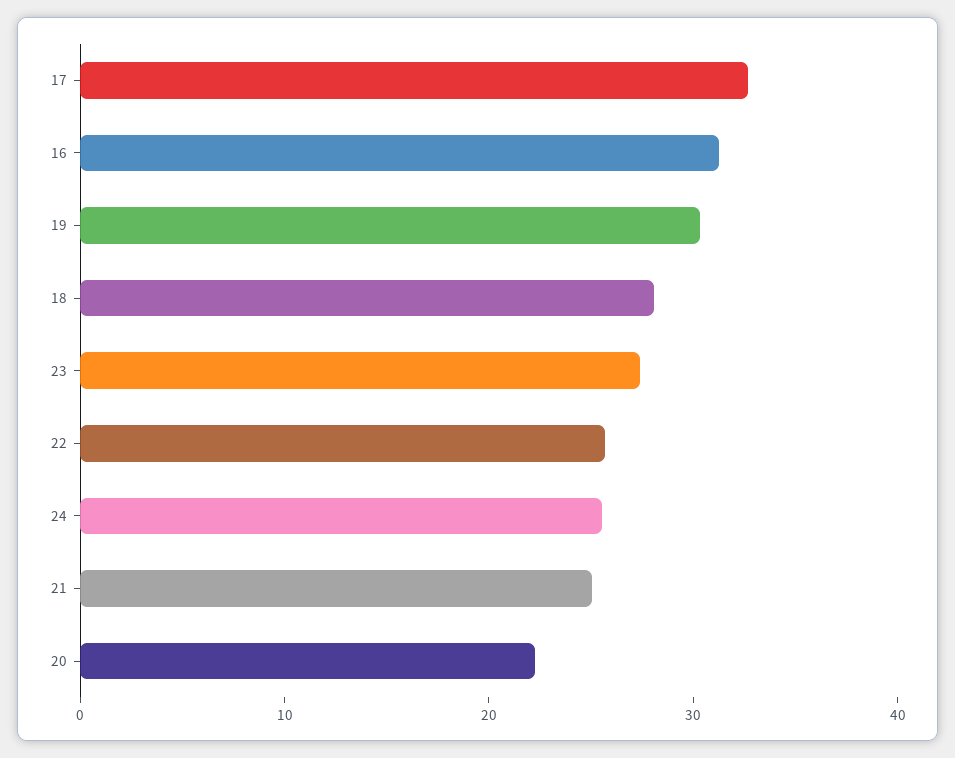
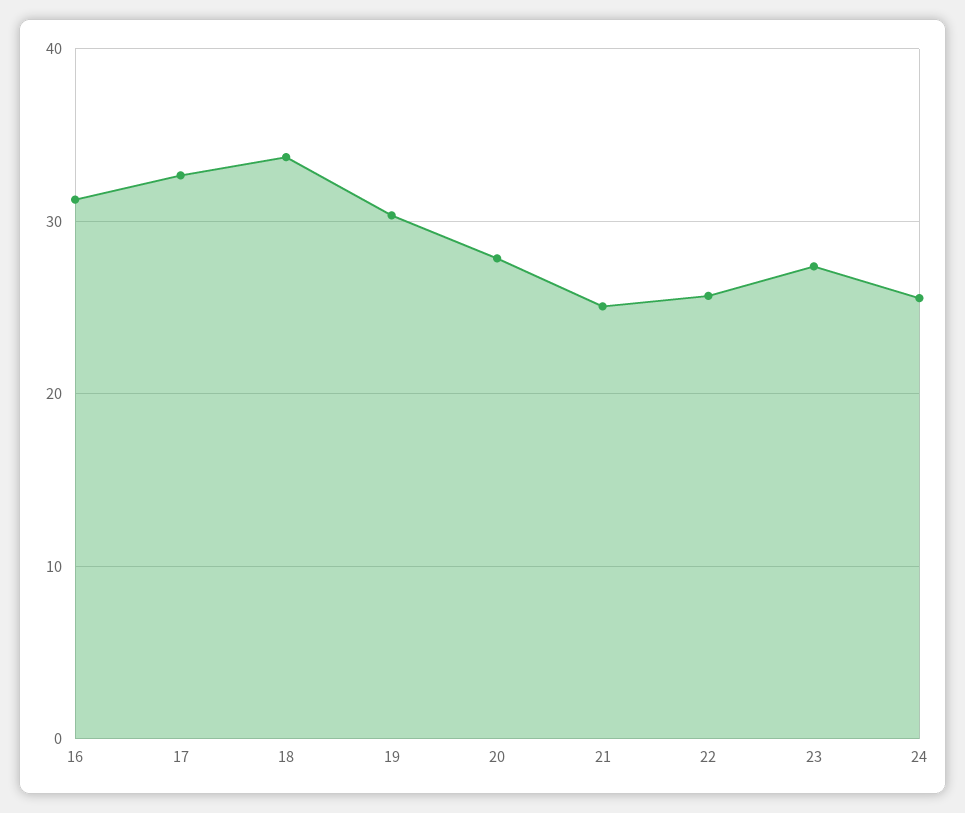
  {
    "17": 33,
    "16": 31,
    "19": 30,
-   "18": 28,
+   "18": 34,
    "23": 27,
    "22": 26,
    "24": 26,
    "21": 25,
-   "20": 22
+   "20": 28
  }

